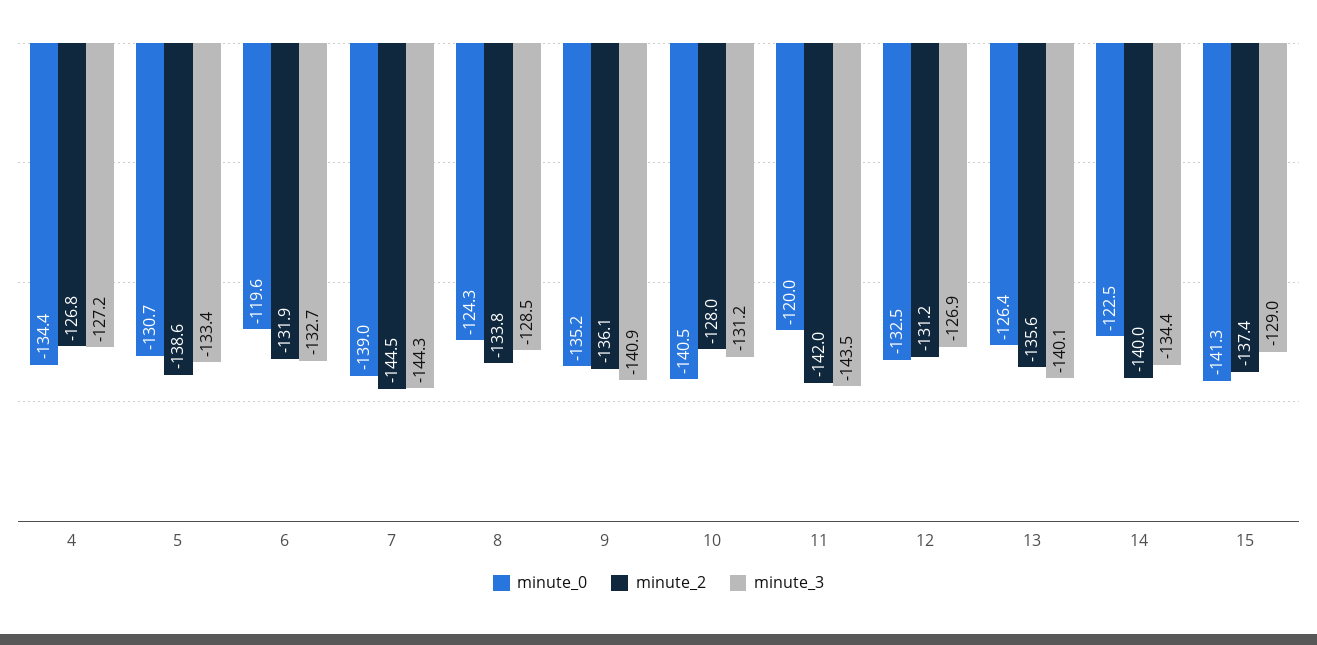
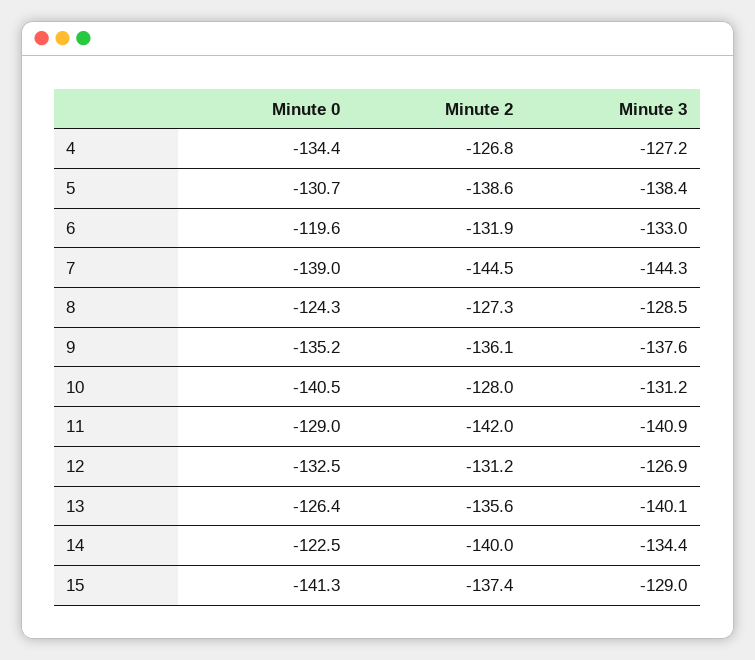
  {
    "minute_0": {
      "4": -134.4,
      "5": -130.7,
      "6": -119.6,
      "7": -139,
      "8": -124.3,
      "9": -135.2,
      "10": -140.5,
-     "11": -120,
+     "11": -129,
      "12": -132.5,
      "13": -126.4,
      "14": -122.5,
      "15": -141.3
    },
    "minute_2": {
      "4": -126.8,
      "5": -138.6,
      "6": -131.9,
      "7": -144.5,
-     "8": -133.8,
+     "8": -127.3,
      "9": -136.1,
      "10": -128,
      "11": -142,
      "12": -131.2,
      "13": -135.6,
      "14": -140,
      "15": -137.4
    },
    "minute_3": {
      "4": -127.2,
-     "5": -133.4,
+     "5": -138.4,
-     "6": -132.7,
+     "6": -133,
      "7": -144.3,
      "8": -128.5,
-     "9": -140.9,
+     "9": -137.6,
      "10": -131.2,
-     "11": -143.5,
+     "11": -140.9,
      "12": -126.9,
      "13": -140.1,
      "14": -134.4,
      "15": -129
    }
  }

